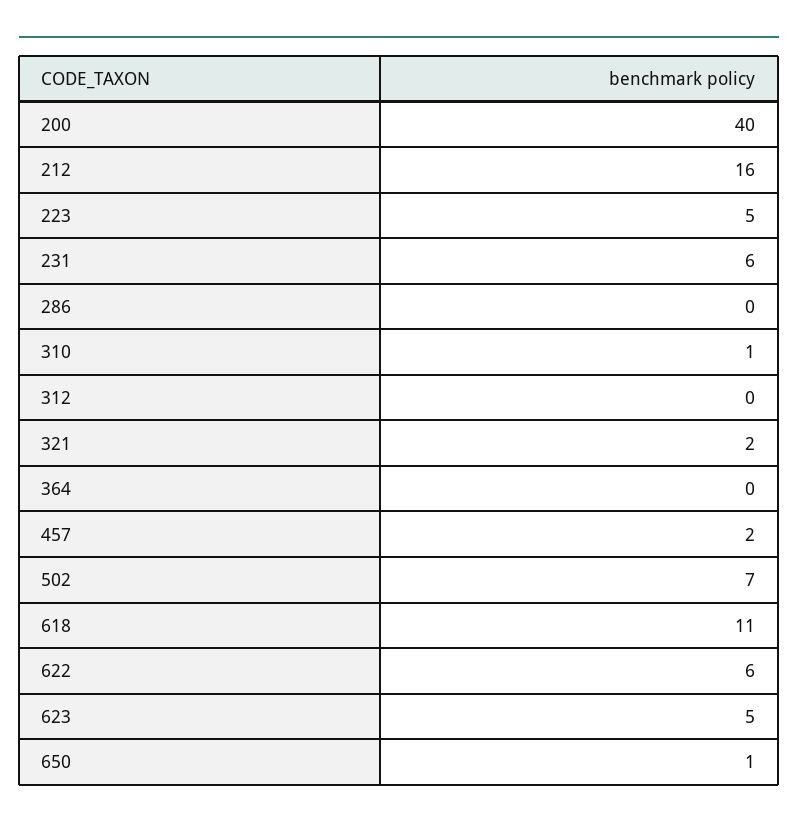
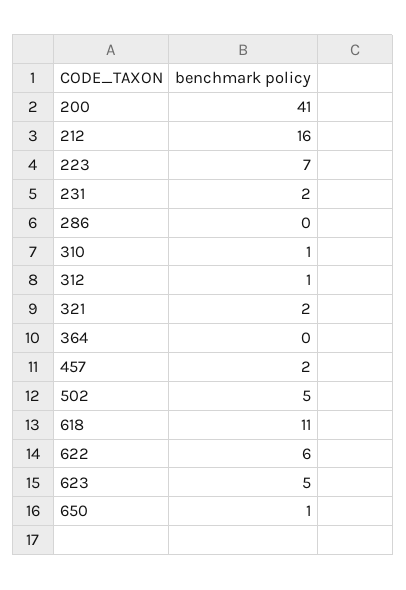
  {
-   "200": 40,
+   "200": 41,
    "212": 16,
-   "223": 5,
+   "223": 7,
-   "231": 6,
+   "231": 2,
    "286": 0,
    "310": 1,
-   "312": 0,
+   "312": 1,
    "321": 2,
    "364": 0,
    "457": 2,
-   "502": 7,
+   "502": 5,
    "618": 11,
    "622": 6,
    "623": 5,
    "650": 1
  }

